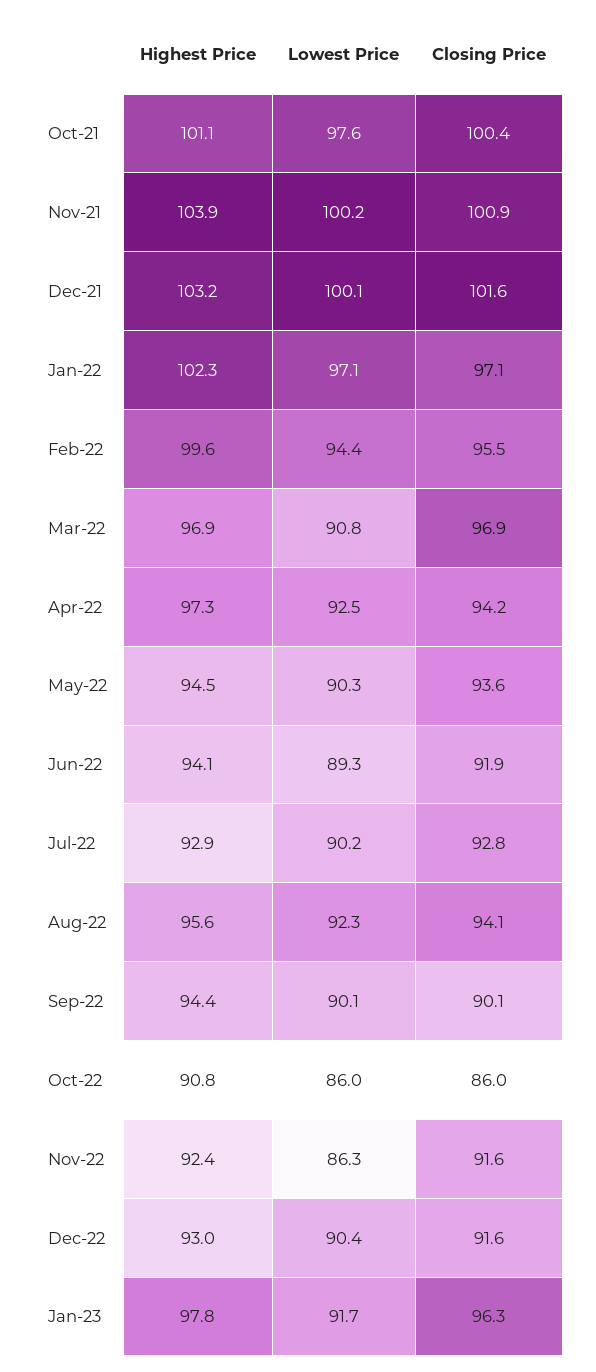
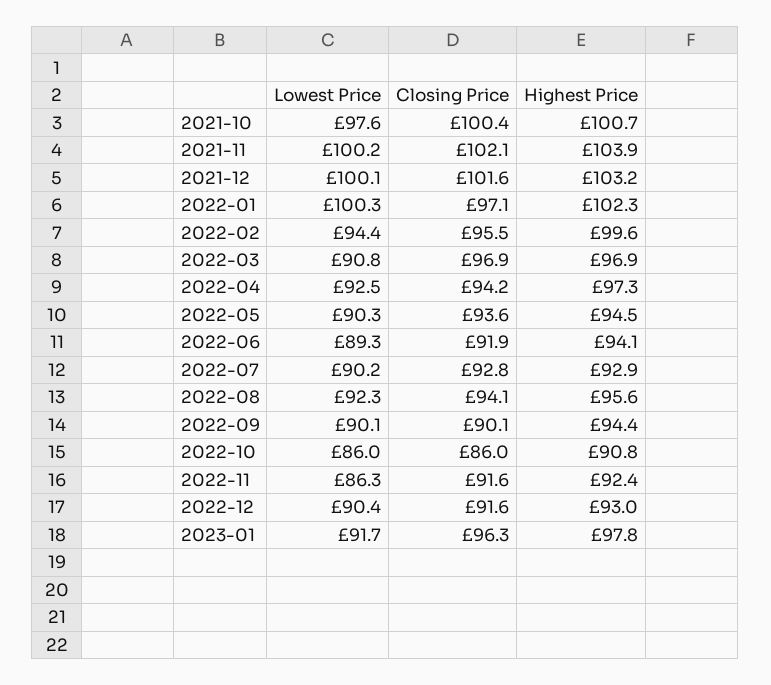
  {
    "Highest Price": {
-     "Oct-21": 101.1,
+     "Oct-21": 100.7,
      "Nov-21": 103.9,
      "Dec-21": 103.2,
      "Jan-22": 102.3,
      "Feb-22": 99.6,
      "Mar-22": 96.9,
      "Apr-22": 97.3,
      "May-22": 94.5,
      "Jun-22": 94.1,
      "Jul-22": 92.9,
      "Aug-22": 95.6,
      "Sep-22": 94.4,
      "Oct-22": 90.8,
      "Nov-22": 92.4,
      "Dec-22": 93,
      "Jan-23": 97.8
    },
    "Lowest Price": {
      "Oct-21": 97.6,
      "Nov-21": 100.2,
      "Dec-21": 100.1,
-     "Jan-22": 97.1,
+     "Jan-22": 100.3,
      "Feb-22": 94.4,
      "Mar-22": 90.8,
      "Apr-22": 92.5,
      "May-22": 90.3,
      "Jun-22": 89.3,
      "Jul-22": 90.2,
      "Aug-22": 92.3,
      "Sep-22": 90.1,
      "Oct-22": 86,
      "Nov-22": 86.3,
      "Dec-22": 90.4,
      "Jan-23": 91.7
    },
    "Closing Price": {
      "Oct-21": 100.4,
-     "Nov-21": 100.9,
+     "Nov-21": 102.1,
      "Dec-21": 101.6,
      "Jan-22": 97.1,
      "Feb-22": 95.5,
      "Mar-22": 96.9,
      "Apr-22": 94.2,
      "May-22": 93.6,
      "Jun-22": 91.9,
      "Jul-22": 92.8,
      "Aug-22": 94.1,
      "Sep-22": 90.1,
      "Oct-22": 86,
      "Nov-22": 91.6,
      "Dec-22": 91.6,
      "Jan-23": 96.3
    }
  }

